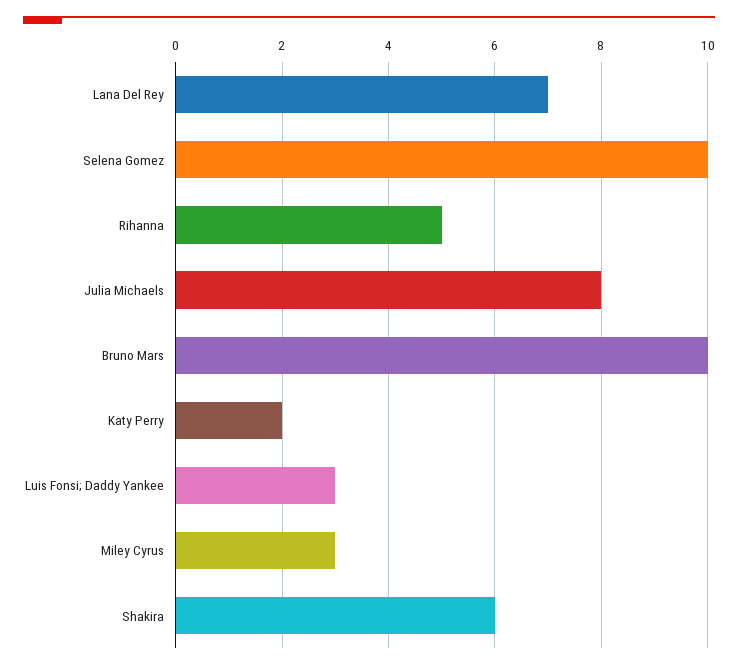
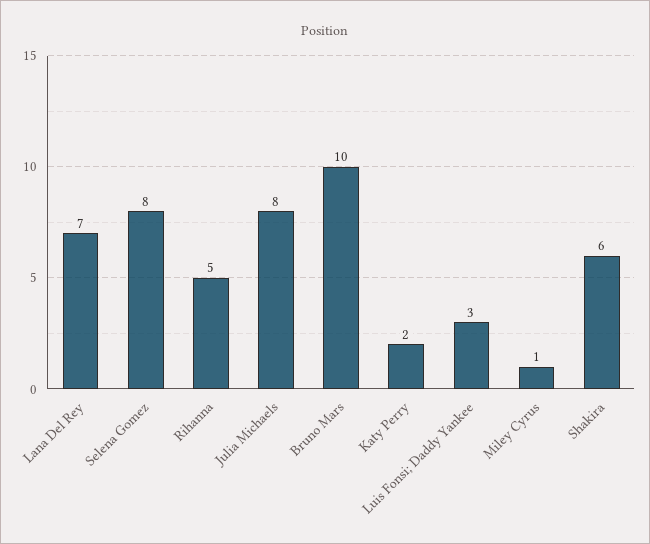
  {
    "Lana Del Rey": 7,
-   "Selena Gomez": 10,
+   "Selena Gomez": 8,
    "Rihanna": 5,
    "Julia Michaels": 8,
    "Bruno Mars": 10,
    "Katy Perry": 2,
    "Luis Fonsi; Daddy Yankee": 3,
-   "Miley Cyrus": 3,
+   "Miley Cyrus": 1,
    "Shakira": 6
  }

